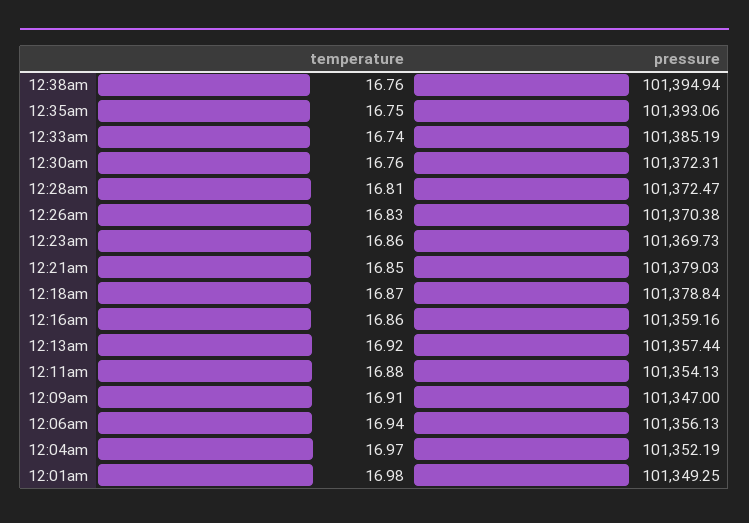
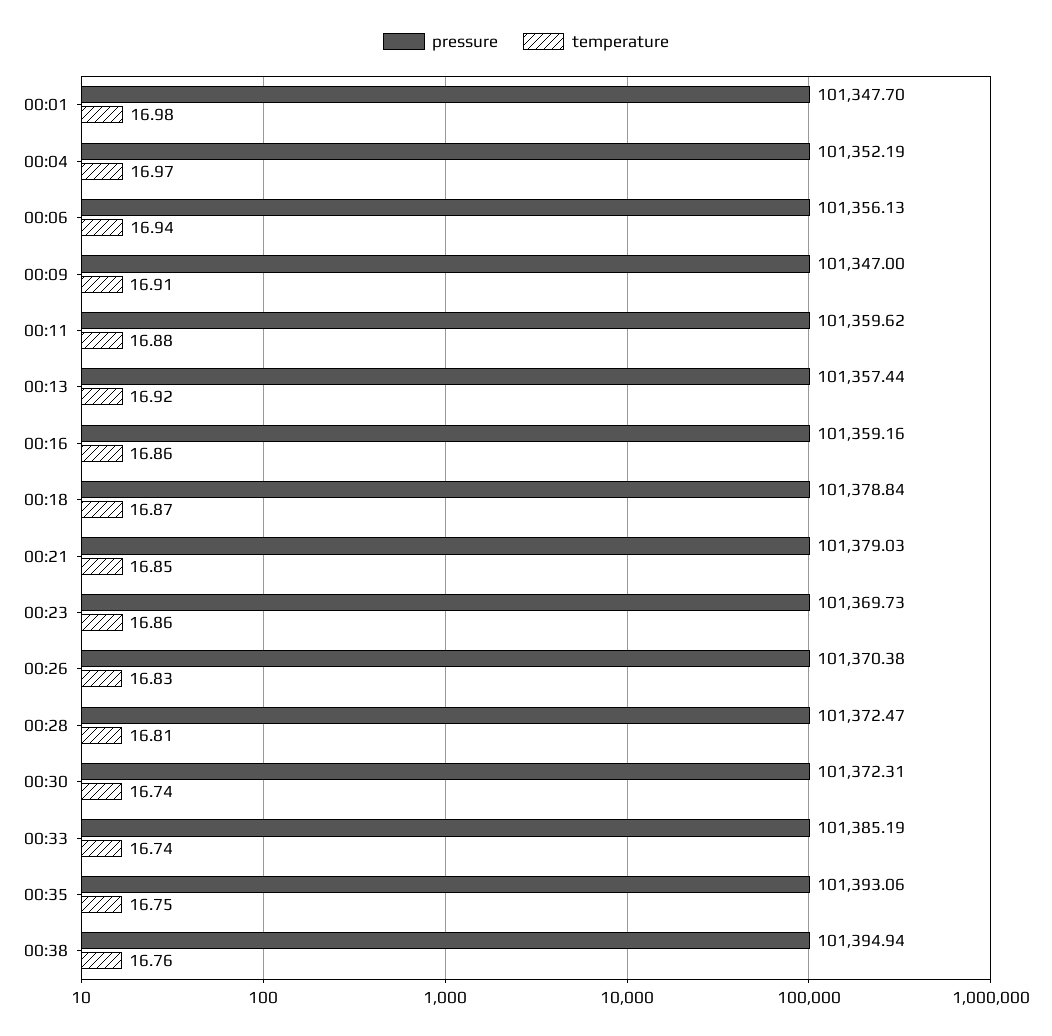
  {
    "temperature": {
      "12:38am": 16.76,
      "12:35am": 16.75,
      "12:33am": 16.74,
-     "12:30am": 16.76,
+     "12:30am": 16.74,
      "12:28am": 16.81,
      "12:26am": 16.83,
      "12:23am": 16.86,
      "12:21am": 16.85,
      "12:18am": 16.87,
      "12:16am": 16.86,
      "12:13am": 16.92,
      "12:11am": 16.88,
      "12:09am": 16.91,
      "12:06am": 16.94,
      "12:04am": 16.97,
      "12:01am": 16.98
    },
    "pressure": {
      "12:38am": 101394.94,
      "12:35am": 101393.06,
      "12:33am": 101385.19,
      "12:30am": 101372.31,
      "12:28am": 101372.47,
      "12:26am": 101370.38,
      "12:23am": 101369.73,
      "12:21am": 101379.03,
      "12:18am": 101378.84,
      "12:16am": 101359.16,
      "12:13am": 101357.44,
-     "12:11am": 101354.13,
+     "12:11am": 101359.62,
      "12:09am": 101347,
      "12:06am": 101356.13,
      "12:04am": 101352.19,
-     "12:01am": 101349.25
+     "12:01am": 101347.7
    }
  }

